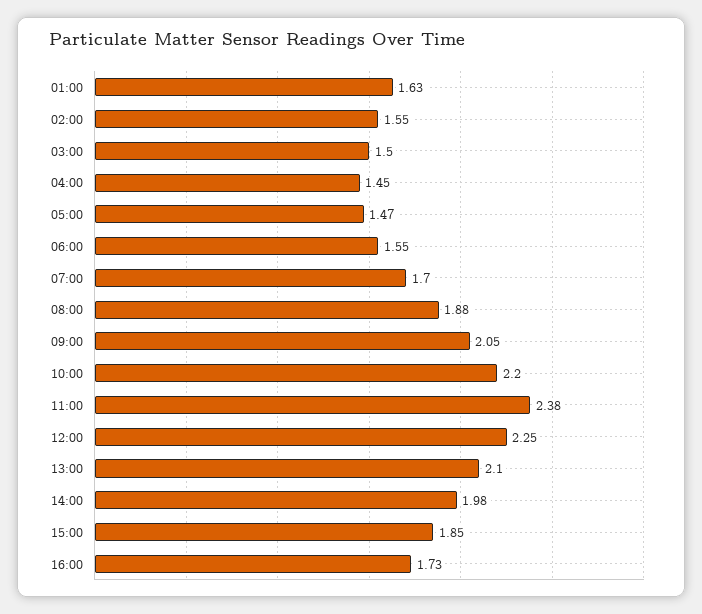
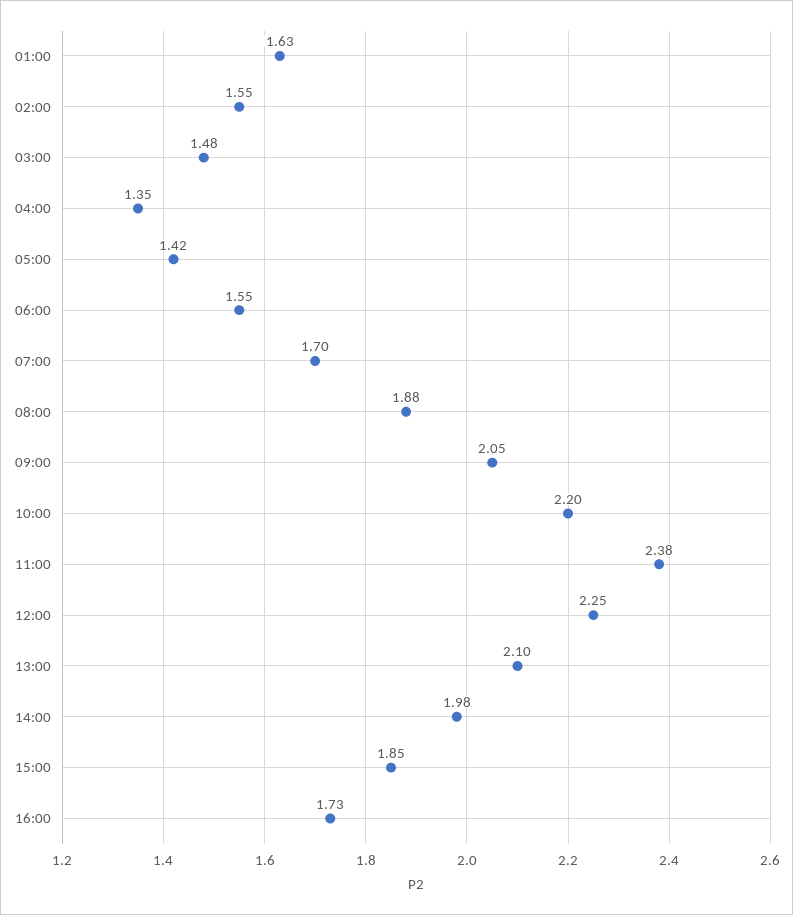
  {
    "01:00": 1.63,
    "02:00": 1.55,
-   "03:00": 1.5,
+   "03:00": 1.48,
-   "04:00": 1.45,
+   "04:00": 1.35,
-   "05:00": 1.47,
+   "05:00": 1.42,
    "06:00": 1.55,
    "07:00": 1.7,
    "08:00": 1.88,
    "09:00": 2.05,
    "10:00": 2.2,
    "11:00": 2.38,
    "12:00": 2.25,
    "13:00": 2.1,
    "14:00": 1.98,
    "15:00": 1.85,
    "16:00": 1.73
  }

